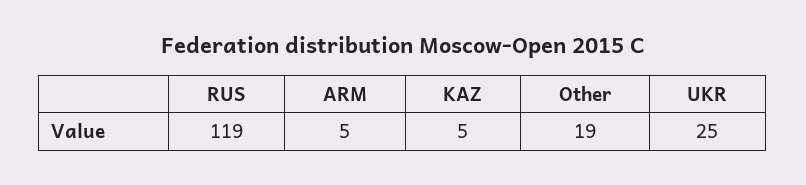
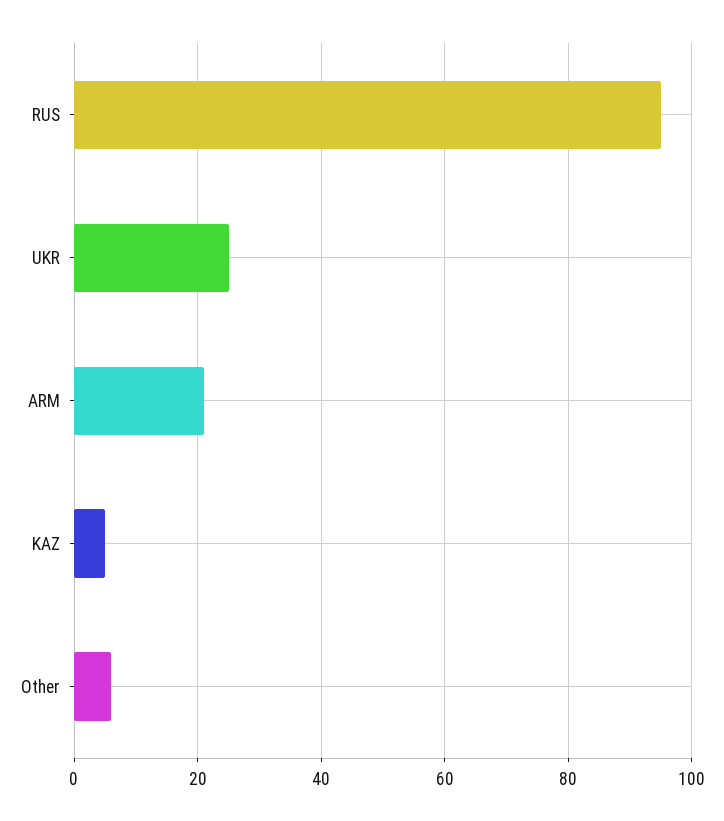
  {
-   "RUS": 119,
+   "RUS": 95,
-   "ARM": 5,
+   "ARM": 20,
    "KAZ": 5,
-   "Other": 19,
+   "Other": 5,
    "UKR": 25
  }

